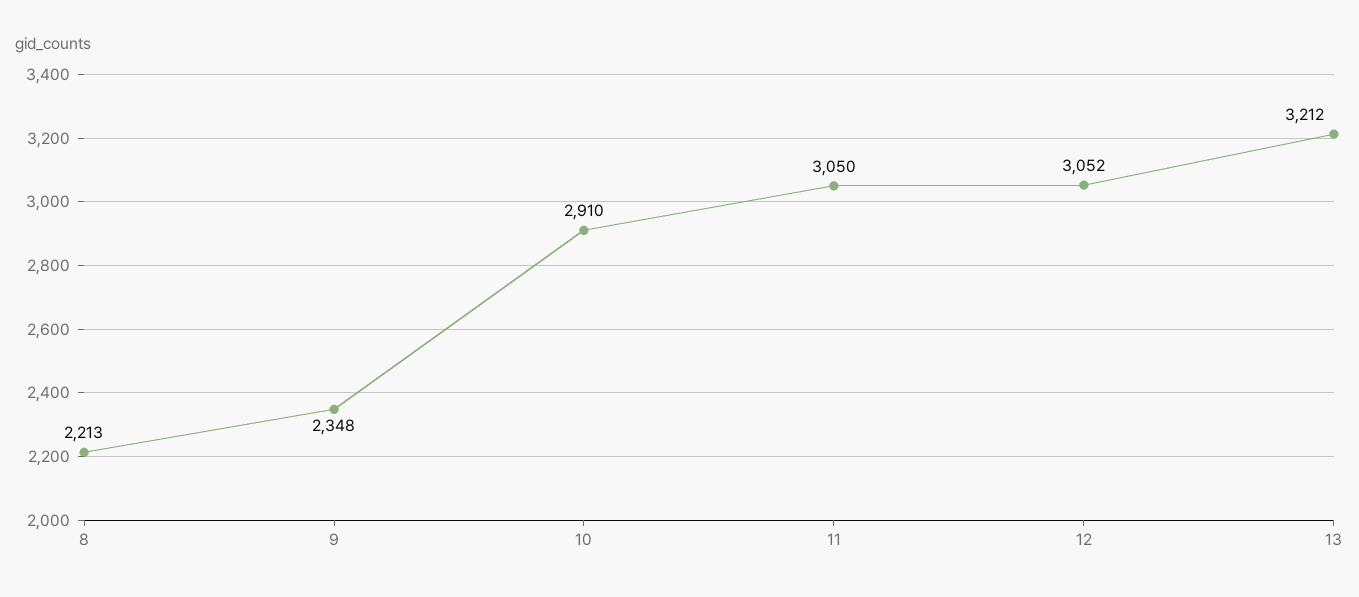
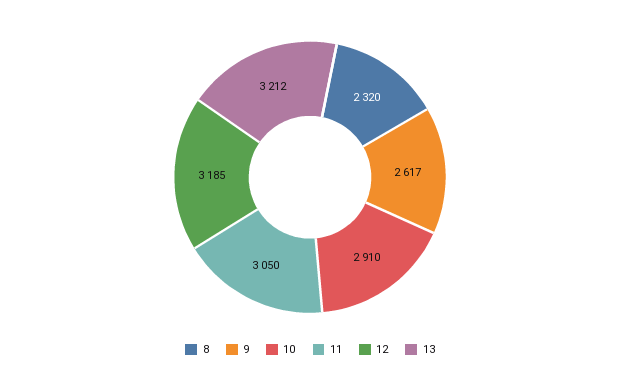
  {
-   "8": 2213,
+   "8": 2320,
-   "9": 2348,
+   "9": 2617,
    "10": 2910,
    "11": 3050,
-   "12": 3052,
+   "12": 3185,
    "13": 3212
  }

